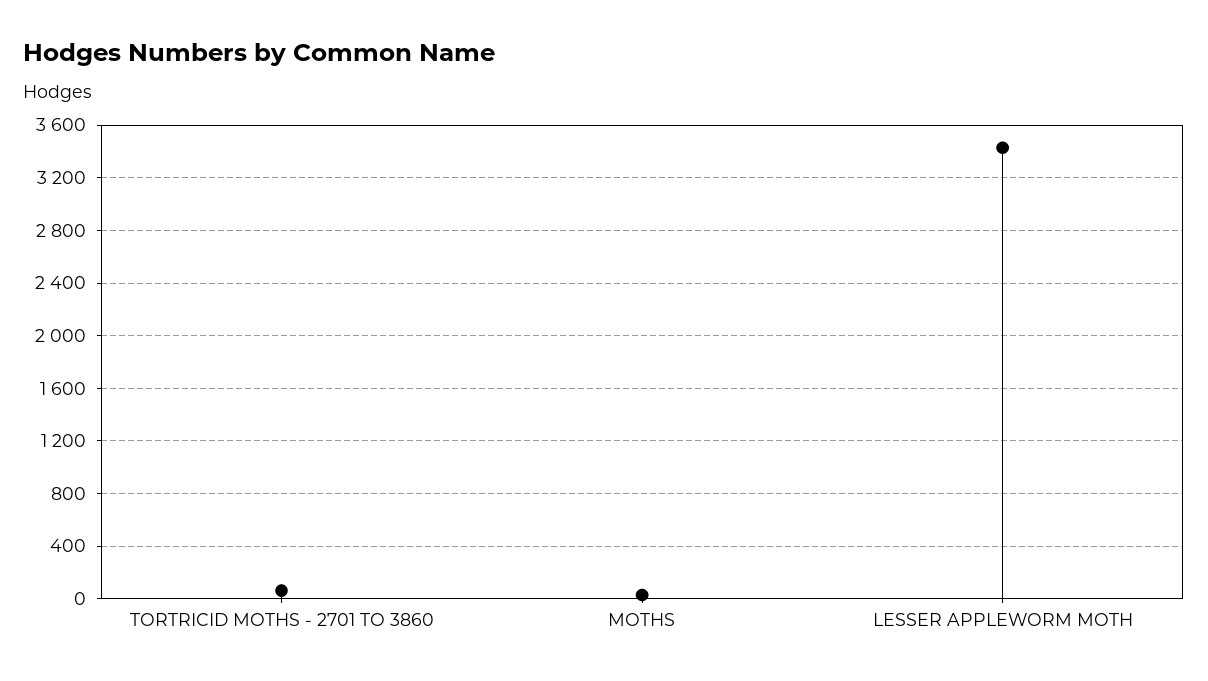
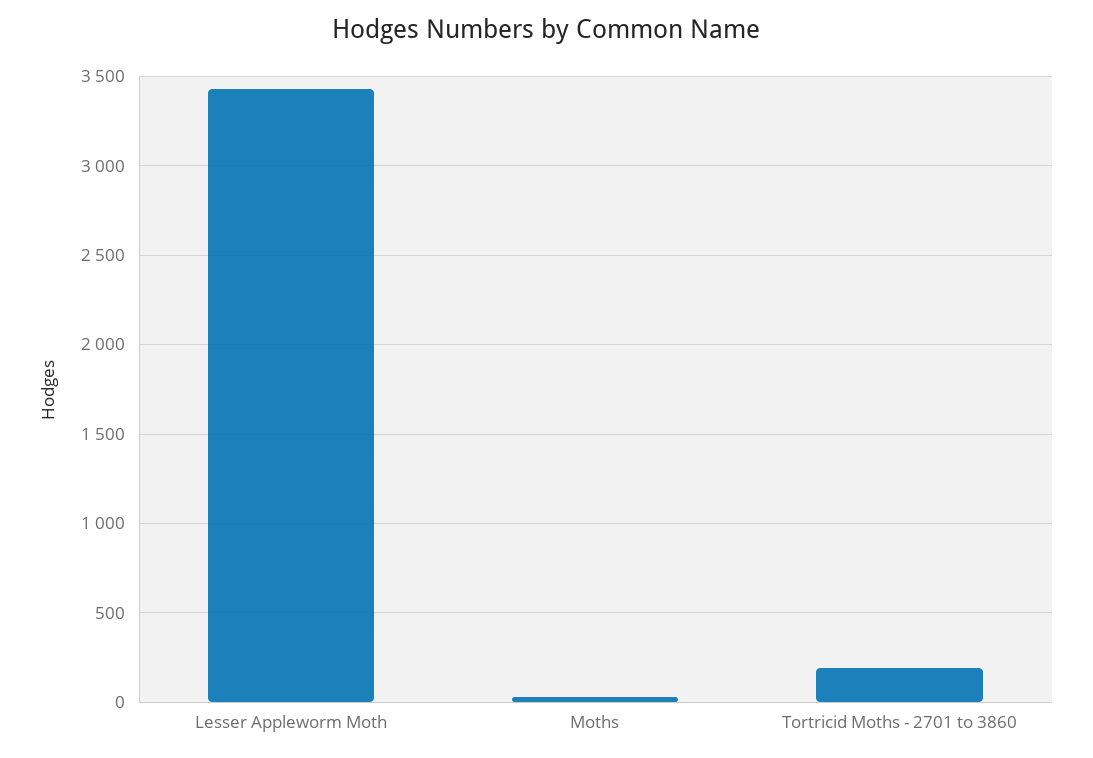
  {
-   "TORTRICID MOTHS - 2701 TO 3860": 50,
+   "TORTRICID MOTHS - 2701 TO 3860": 200,
    "MOTHS": 50,
    "LESSER APPLEWORM MOTH": 3450
  }

